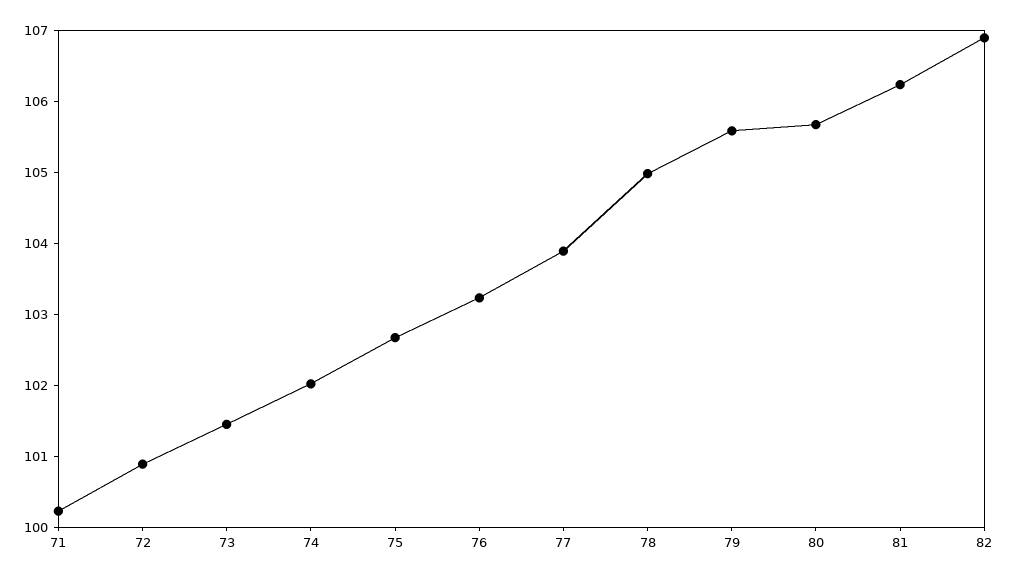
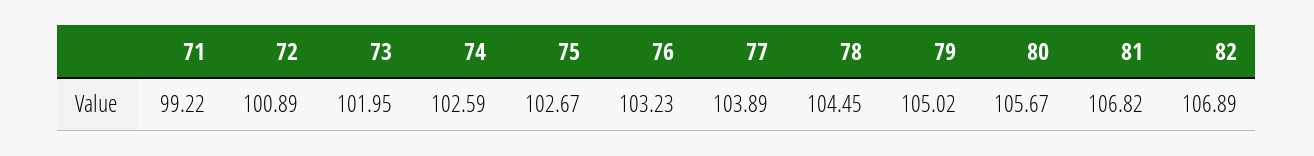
  {
-   "71": 100.2,
+   "71": 99.22,
    "72": 100.89,
-   "73": 101.4,
+   "73": 101.95,
-   "74": 102,
+   "74": 102.59,
    "75": 102.67,
    "76": 103.23,
    "77": 103.89,
-   "78": 105,
+   "78": 104.45,
-   "79": 105.6,
+   "79": 105.02,
    "80": 105.67,
-   "81": 106.2,
+   "81": 106.82,
    "82": 106.89
  }

